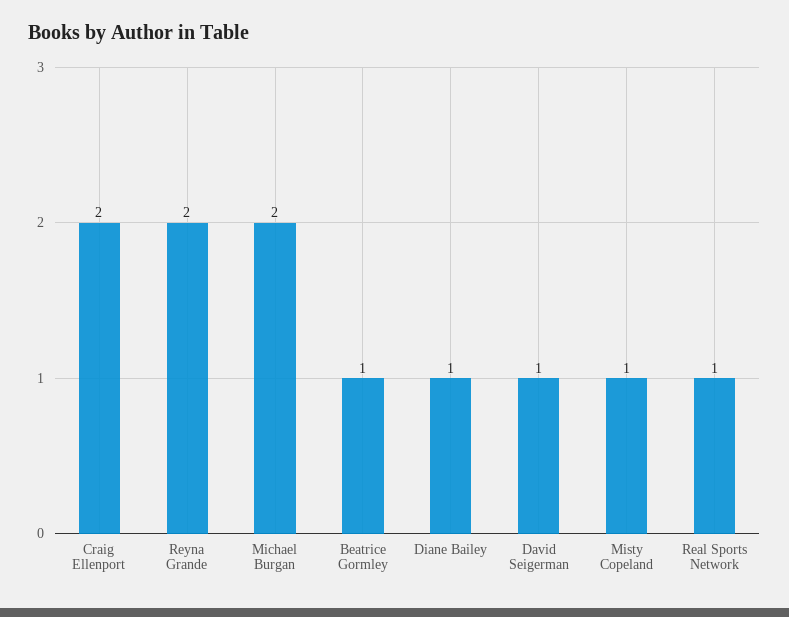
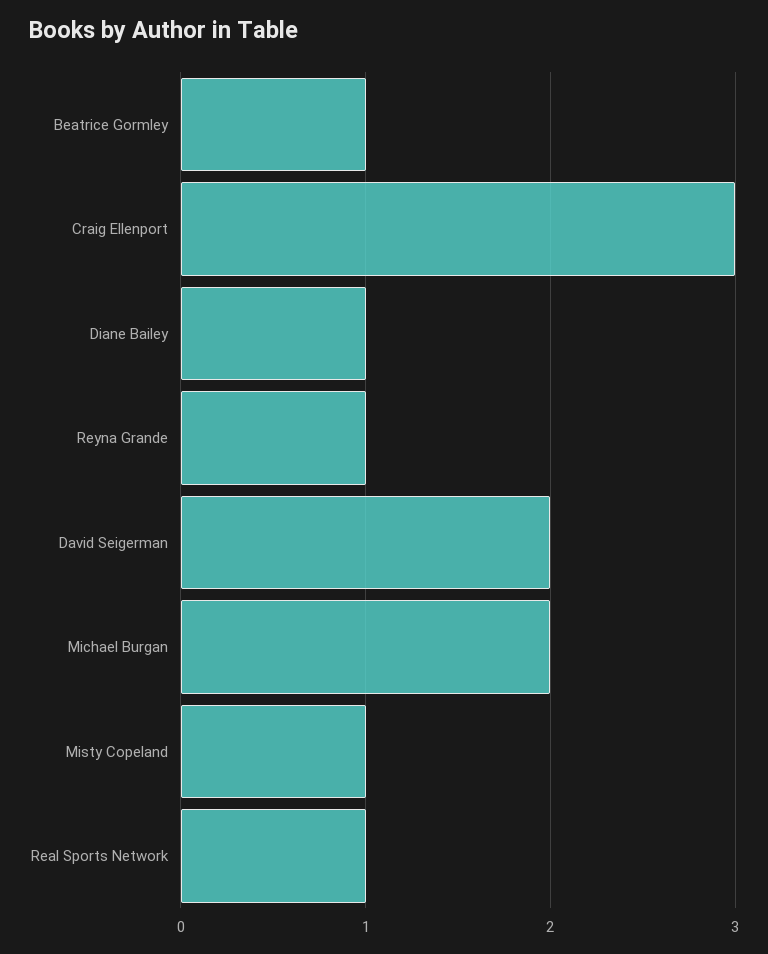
  {
-   "Craig Ellenport": 2,
+   "Craig Ellenport": 3,
-   "Reyna Grande": 2,
+   "Reyna Grande": 1,
    "Michael Burgan": 2,
    "Beatrice Gormley": 1,
    "Diane Bailey": 1,
-   "David Seigerman": 1,
+   "David Seigerman": 2,
    "Misty Copeland": 1,
    "Real Sports Network": 1
  }

